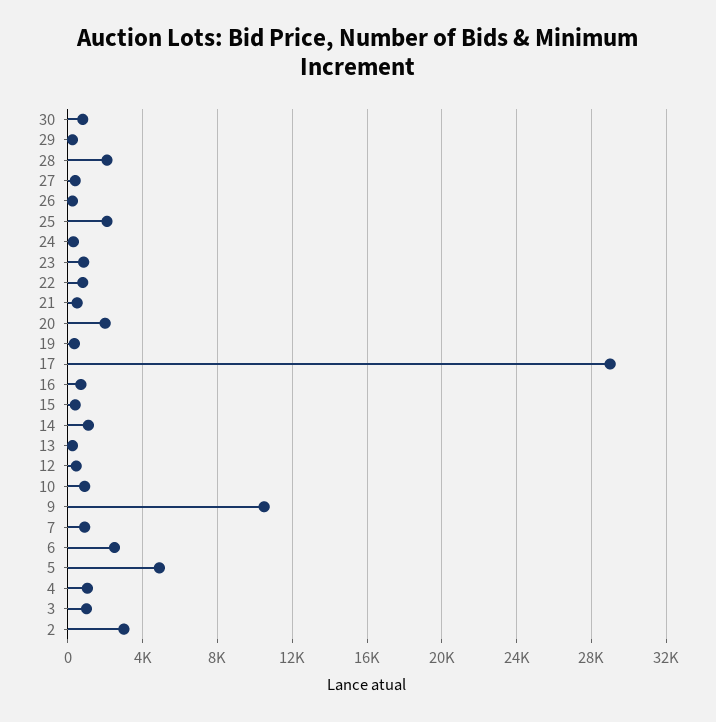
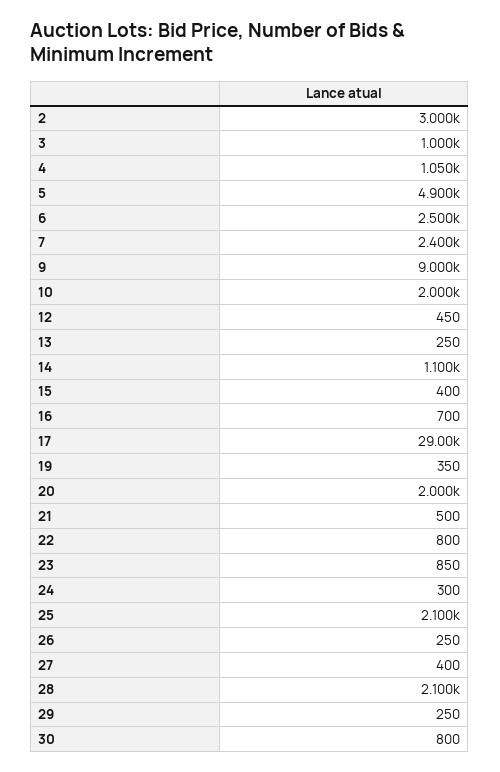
  {
    "30": 800,
    "29": 250,
    "28": 2100,
    "27": 400,
    "26": 250,
    "25": 2100,
    "24": 300,
    "23": 850,
    "22": 800,
    "21": 500,
    "20": 2000,
    "19": 350,
    "17": 29000,
    "16": 700,
    "15": 400,
    "14": 1100,
    "13": 250,
    "12": 450,
-   "10": 1000,
+   "10": 2000,
-   "9": 10500,
+   "9": 9000,
-   "7": 1000,
+   "7": 2400,
    "6": 2500,
    "5": 4900,
    "4": 1050,
    "3": 1000,
    "2": 3000
  }

